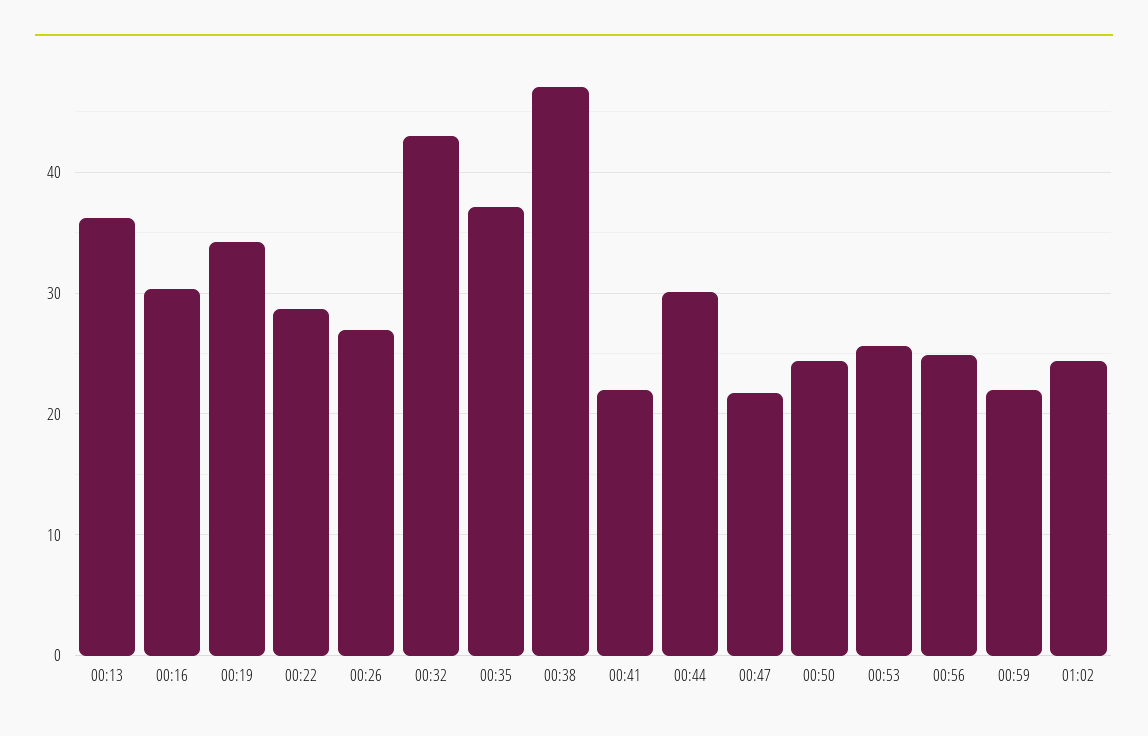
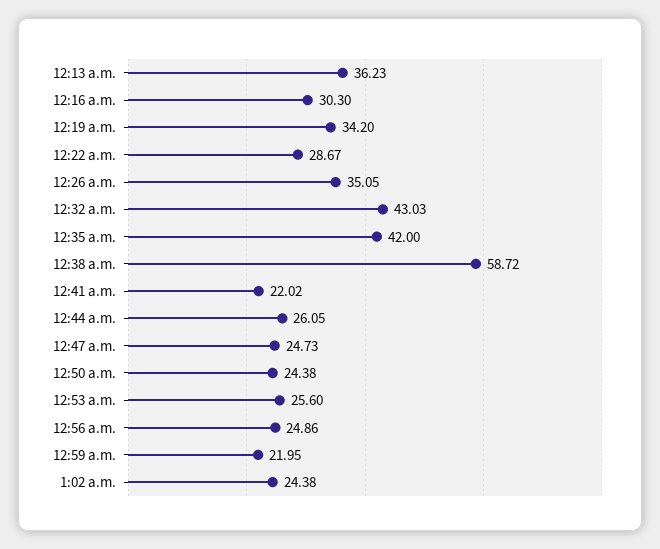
  {
    "00:13": 36.23,
    "00:16": 30.3,
    "00:19": 34.2,
    "00:22": 28.67,
-   "00:26": 27,
+   "00:26": 35.05,
    "00:32": 43.03,
-   "00:35": 37,
+   "00:35": 42,
-   "00:38": 47,
+   "00:38": 58.72,
    "00:41": 22.02,
-   "00:44": 30,
+   "00:44": 26.05,
-   "00:47": 22,
+   "00:47": 24.73,
    "00:50": 24.38,
    "00:53": 25.6,
    "00:56": 24.86,
    "00:59": 21.95,
    "01:02": 24.38
  }

